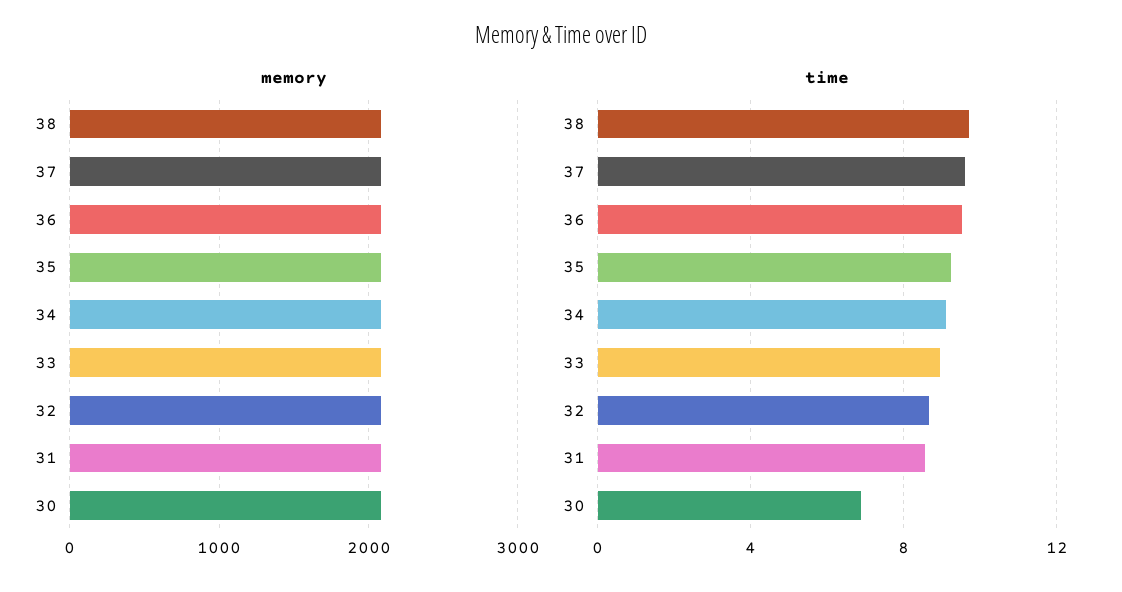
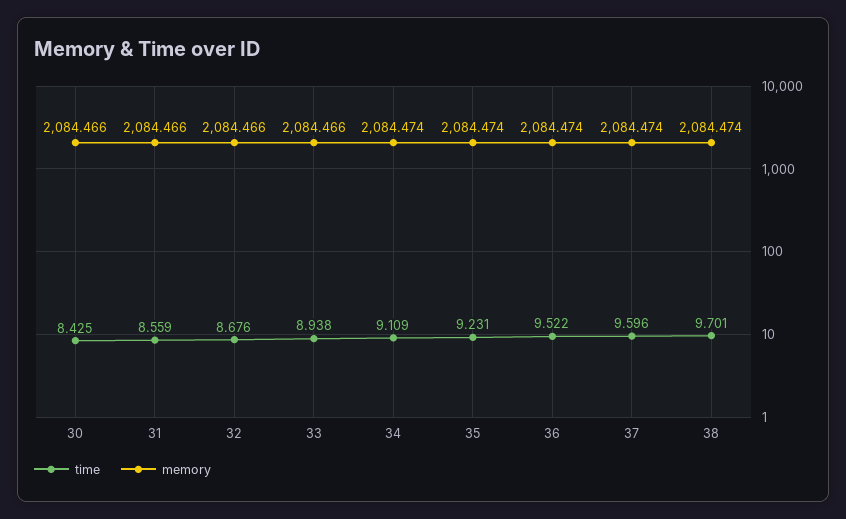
  {
    "memory": {
      "38": 2084.474,
      "37": 2084.474,
      "36": 2084.474,
      "35": 2084.474,
      "34": 2084.474,
      "33": 2084.466,
      "32": 2084.466,
      "31": 2084.466,
      "30": 2084.466
    },
    "time": {
      "38": 9.701,
      "37": 9.596,
      "36": 9.522,
      "35": 9.231,
      "34": 9.109,
      "33": 8.938,
      "32": 8.676,
      "31": 8.559,
-     "30": 7
+     "30": 8.425
    }
  }

